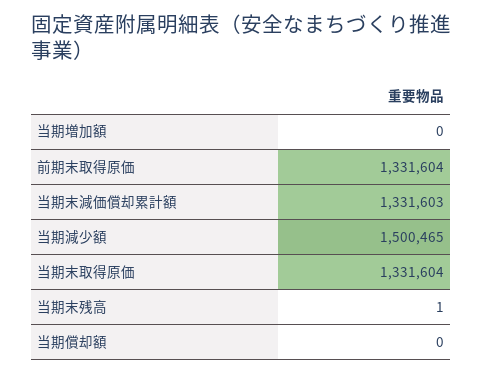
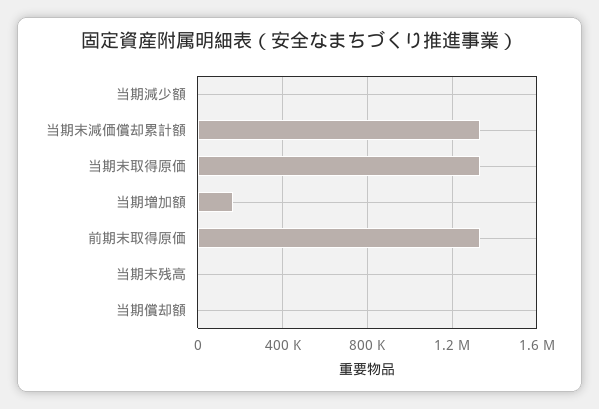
  {
-   "当期増加額": 0,
+   "当期増加額": 150000,
    "前期末取得原価": 1331604,
    "当期末減価償却累計額": 1331603,
-   "当期減少額": 1500465,
+   "当期減少額": 0,
    "当期末取得原価": 1331604,
    "当期末残高": 1,
    "当期償却額": 0
  }

